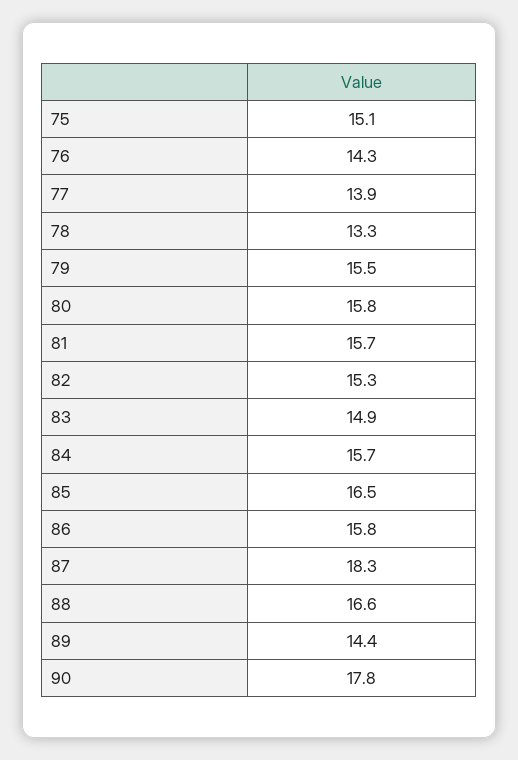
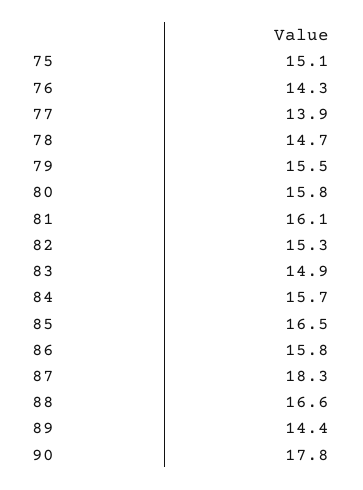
  {
    "75": 15.1,
    "76": 14.3,
    "77": 13.9,
-   "78": 13.3,
+   "78": 14.7,
    "79": 15.5,
    "80": 15.8,
-   "81": 15.7,
+   "81": 16.1,
    "82": 15.3,
    "83": 14.9,
    "84": 15.7,
    "85": 16.5,
    "86": 15.8,
    "87": 18.3,
    "88": 16.6,
    "89": 14.4,
    "90": 17.8
  }

